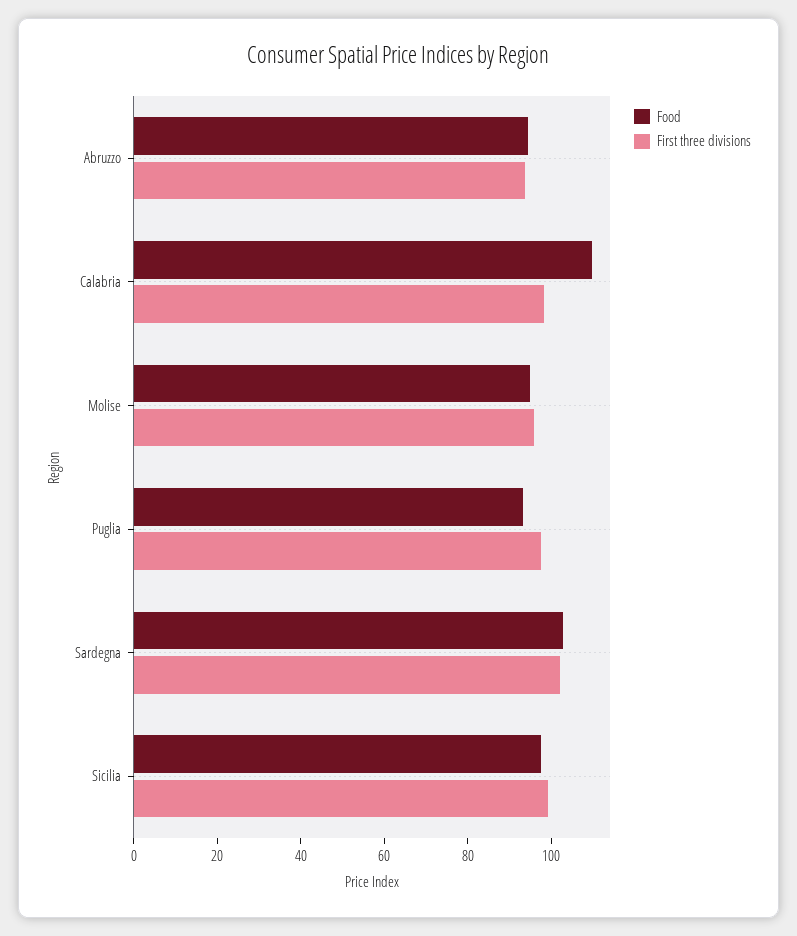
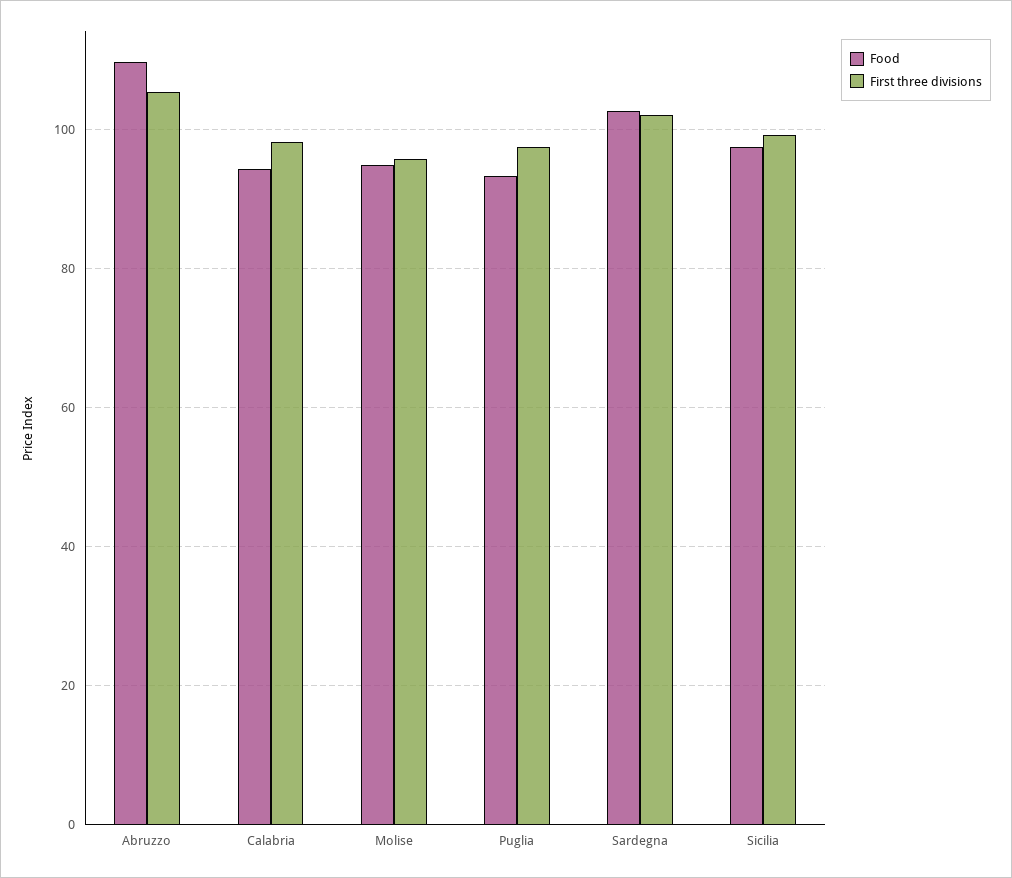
  {
    "Food": {
-     "Abruzzo": 95,
+     "Abruzzo": 110,
-     "Calabria": 110,
+     "Calabria": 94,
      "Molise": 94,
      "Puglia": 94,
      "Sardegna": 102,
      "Sicilia": 98
    },
    "First three divisions": {
-     "Abruzzo": 95,
+     "Abruzzo": 106,
      "Calabria": 98,
      "Molise": 96,
      "Puglia": 98,
      "Sardegna": 102,
      "Sicilia": 100
    }
  }

